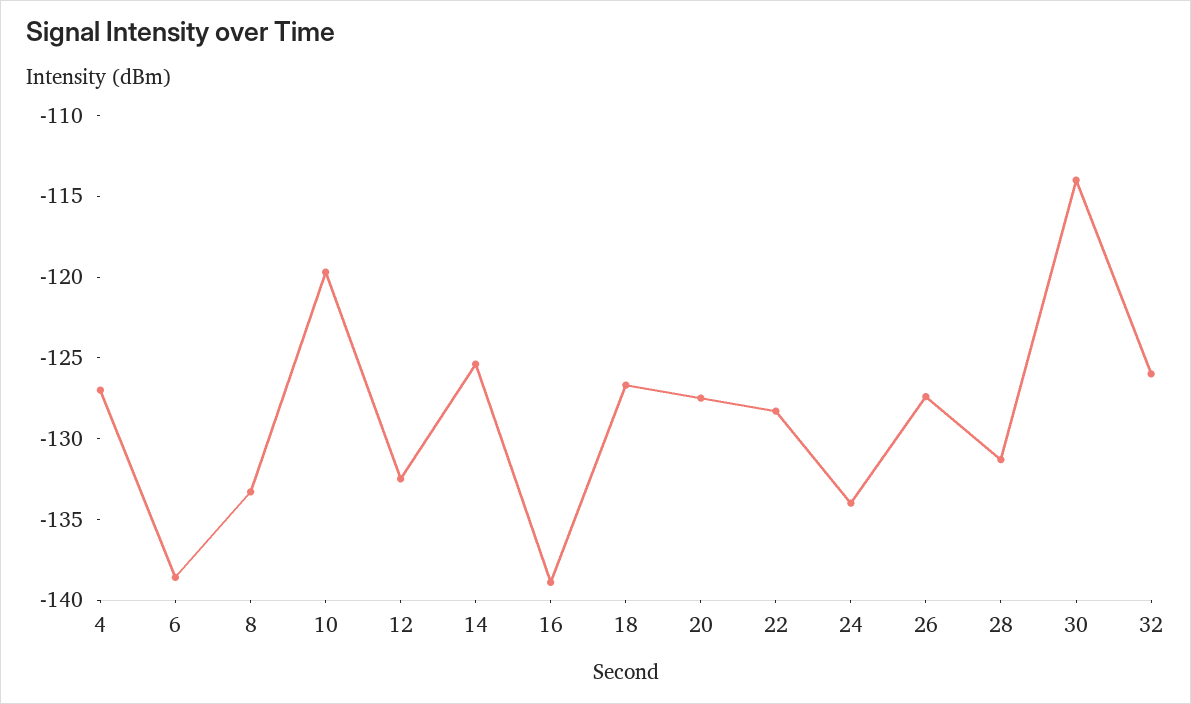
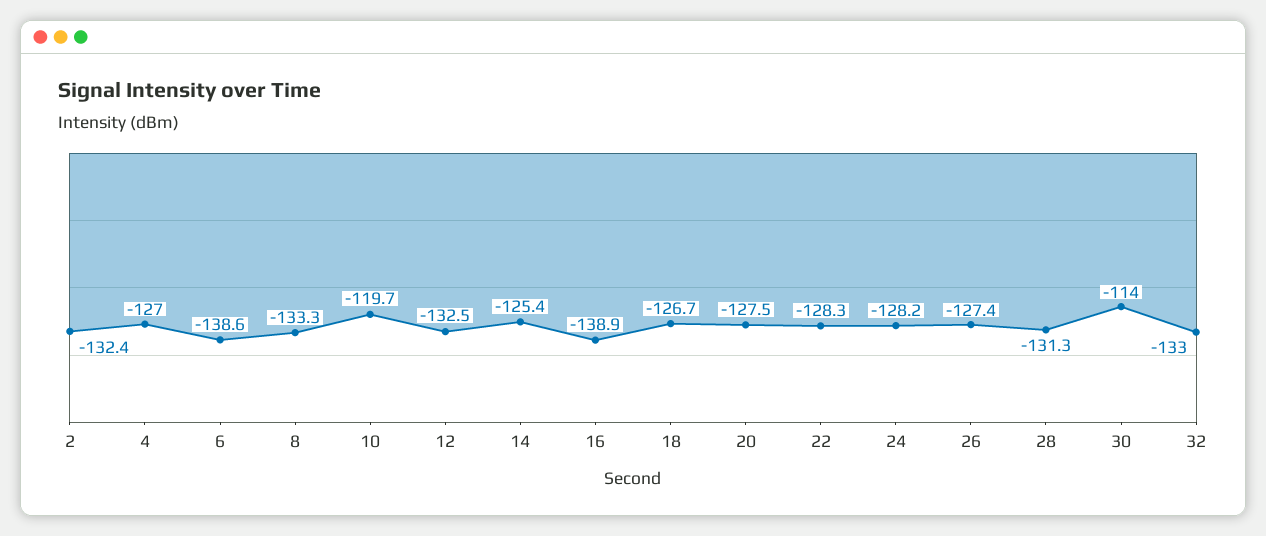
  {
    "4": -127,
    "6": -138.6,
    "8": -133.3,
    "10": -119.7,
    "12": -132.5,
    "14": -125.4,
    "16": -138.9,
    "18": -126.7,
    "20": -127.5,
    "22": -128.3,
-   "24": -134,
+   "24": -128.2,
    "26": -127.4,
    "28": -131.3,
    "30": -114,
-   "32": -126
+   "32": -133,
+   "2": -132.4
  }

